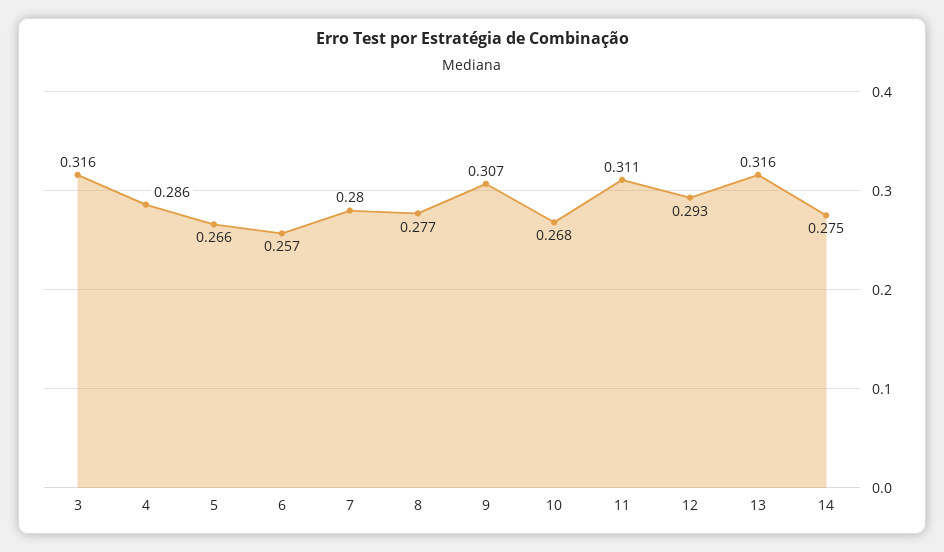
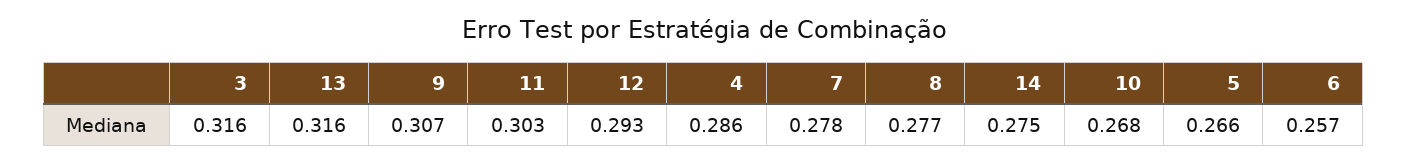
  {
    "3": 0.316,
    "4": 0.286,
    "5": 0.266,
    "6": 0.257,
-   "7": 0.28,
+   "7": 0.278,
    "8": 0.277,
    "9": 0.307,
    "10": 0.268,
-   "11": 0.311,
+   "11": 0.303,
    "12": 0.293,
    "13": 0.316,
    "14": 0.275
  }

